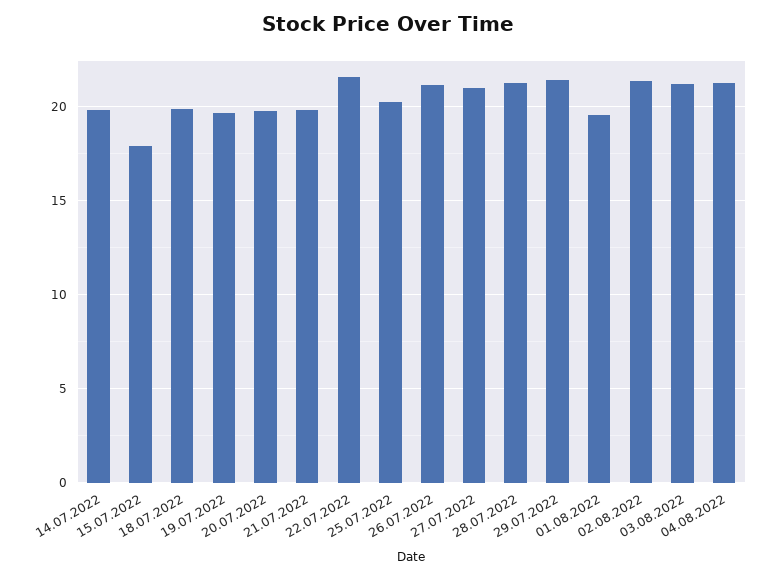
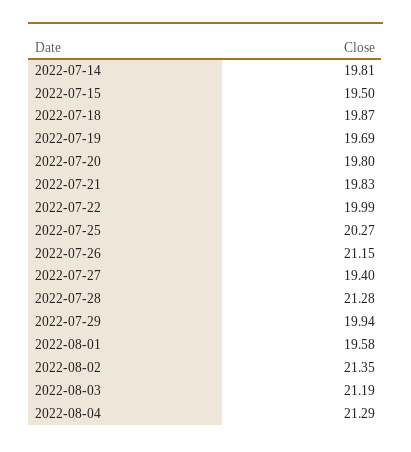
  {
    "14.07.2022": 19.81,
-   "15.07.2022": 18,
+   "15.07.2022": 19.5,
    "18.07.2022": 19.87,
    "19.07.2022": 19.69,
    "20.07.2022": 19.8,
    "21.07.2022": 19.83,
-   "22.07.2022": 21.5,
+   "22.07.2022": 19.99,
    "25.07.2022": 20.27,
    "26.07.2022": 21.15,
-   "27.07.2022": 21,
+   "27.07.2022": 19.4,
    "28.07.2022": 21.28,
-   "29.07.2022": 21.5,
+   "29.07.2022": 19.94,
    "01.08.2022": 19.58,
    "02.08.2022": 21.35,
    "03.08.2022": 21.19,
    "04.08.2022": 21.29
  }

